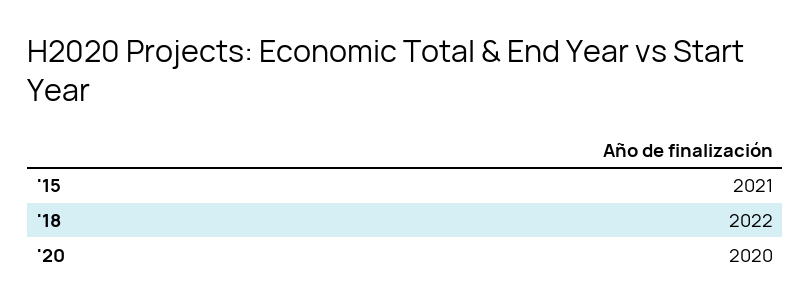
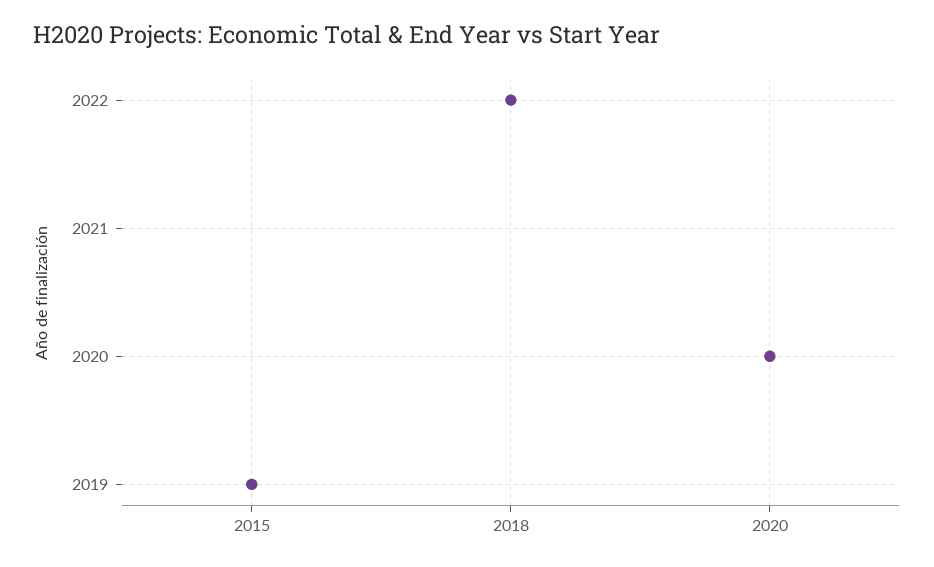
  {
-   "'15": 2021,
+   "'15": 2019,
    "'18": 2022,
    "'20": 2020
  }

